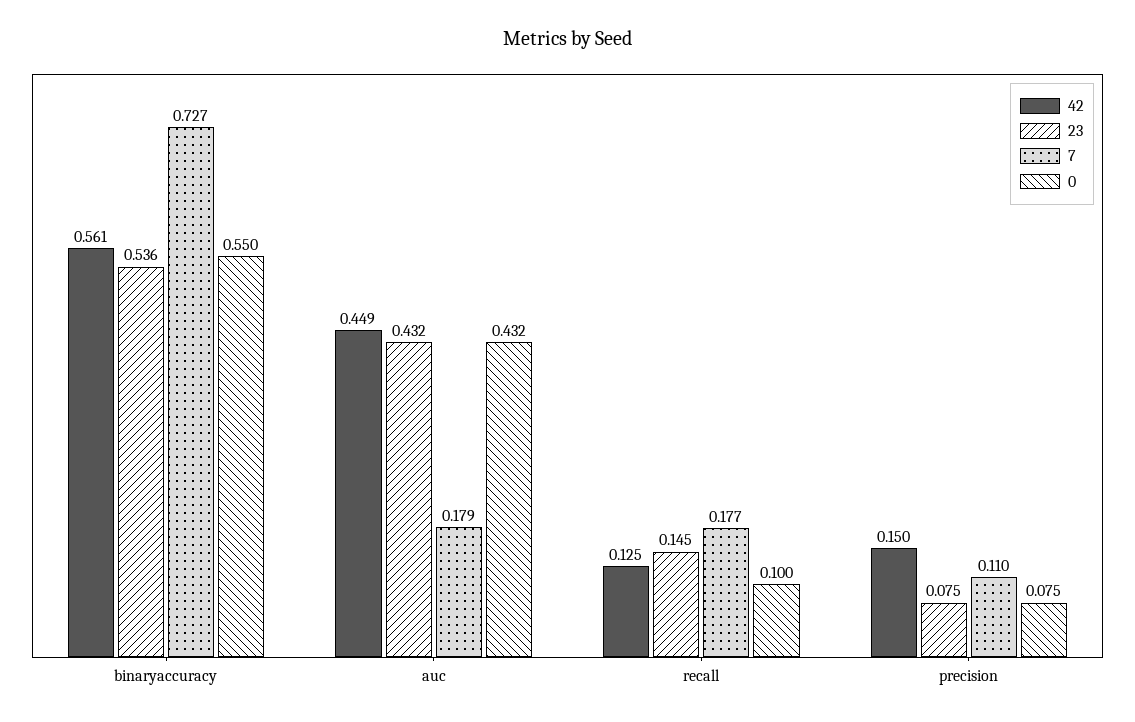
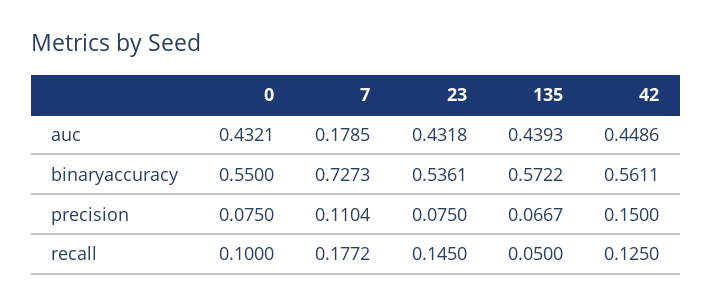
  {
    "42": {
      "binaryaccuracy": 0.5611,
      "auc": 0.4486,
      "recall": 0.125,
      "precision": 0.15
    },
    "23": {
      "binaryaccuracy": 0.5361,
      "auc": 0.4318,
      "recall": 0.145,
      "precision": 0.075
    },
    "7": {
      "binaryaccuracy": 0.7273,
      "auc": 0.1785,
      "recall": 0.1772,
      "precision": 0.1104
    },
    "0": {
      "binaryaccuracy": 0.55,
      "auc": 0.4321,
      "recall": 0.1,
      "precision": 0.075
-   }
+   },
+   "135": {
+     "auc": 0.4393,
+     "binaryaccuracy": 0.5722,
+     "precision": 0.0667,
+     "recall": 0.05
+   }
  }

